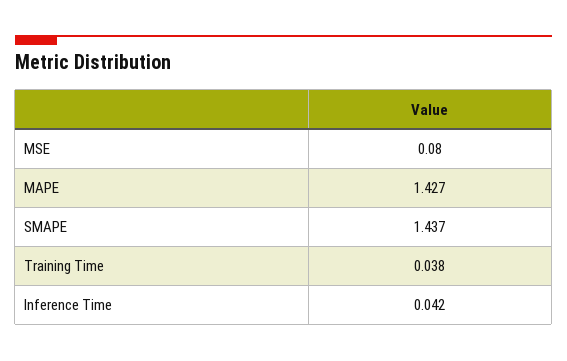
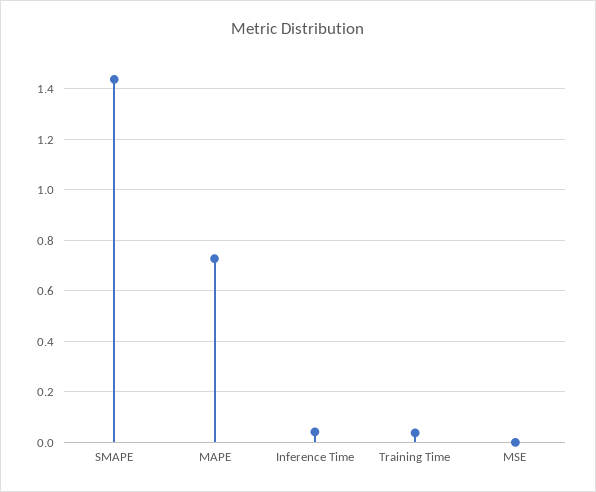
  {
-   "MSE": 0.08,
+   "MSE": 0,
-   "MAPE": 1.427,
+   "MAPE": 0.725,
    "SMAPE": 1.437,
    "Training Time": 0.038,
    "Inference Time": 0.042
  }

